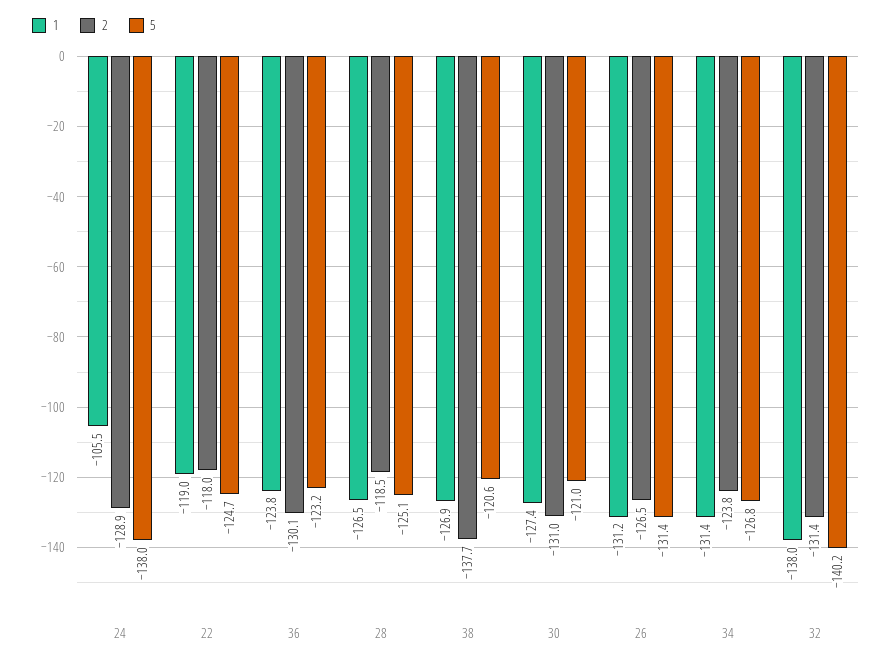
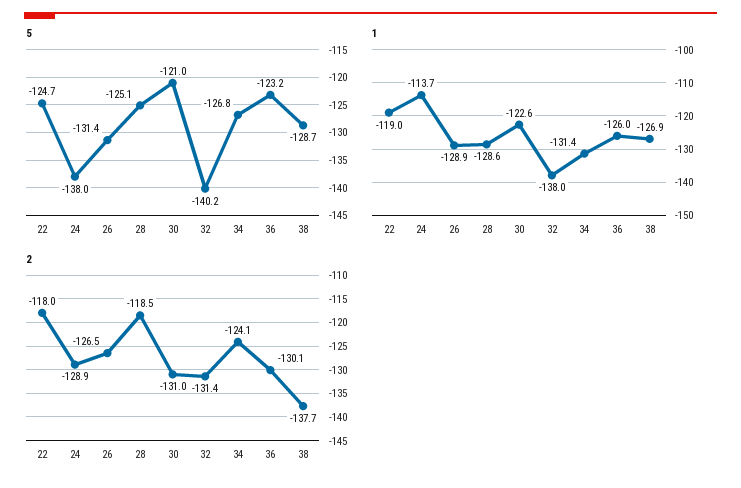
  {
    "1": {
-     "24": -105.5,
+     "24": -113.7,
      "22": -119,
-     "36": -123.8,
+     "36": -126,
-     "28": -126.5,
+     "28": -128.6,
      "38": -126.9,
-     "30": -127.4,
+     "30": -122.6,
-     "26": -131.2,
+     "26": -128.9,
      "34": -131.4,
      "32": -138
    },
    "2": {
      "24": -128.9,
      "22": -118,
      "36": -130.1,
      "28": -118.5,
      "38": -137.7,
      "30": -131,
      "26": -126.5,
-     "34": -123.8,
+     "34": -124.1,
      "32": -131.4
    },
    "5": {
      "24": -138,
      "22": -124.7,
      "36": -123.2,
      "28": -125.1,
-     "38": -120.6,
+     "38": -128.7,
      "30": -121,
      "26": -131.4,
      "34": -126.8,
      "32": -140.2
    }
  }

